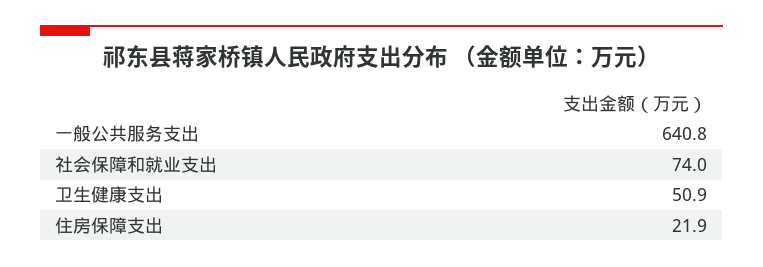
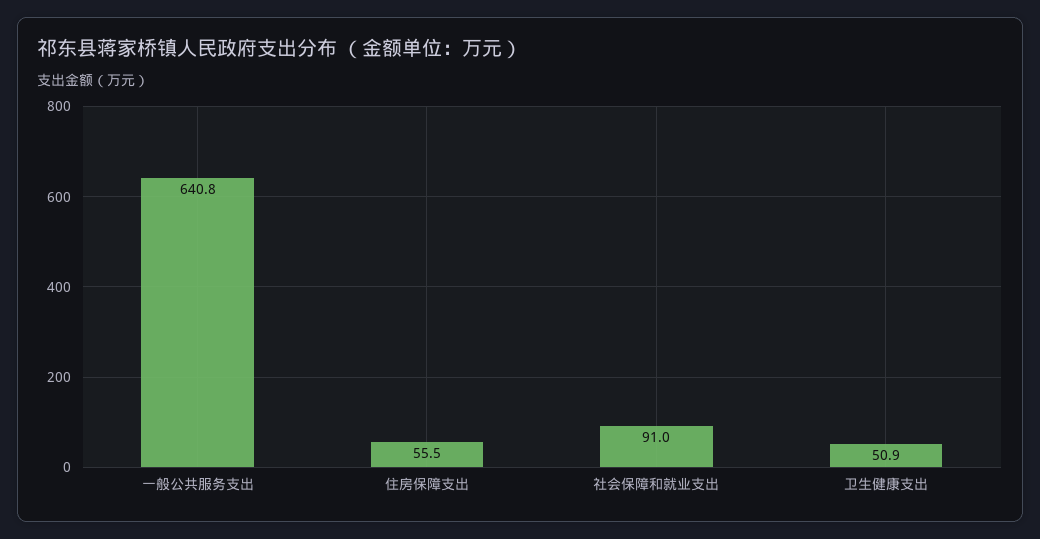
  {
    "一般公共服务支出": 640.8,
-   "社会保障和就业支出": 74,
+   "社会保障和就业支出": 91,
    "卫生健康支出": 50.9,
-   "住房保障支出": 21.9
+   "住房保障支出": 55.5
  }

